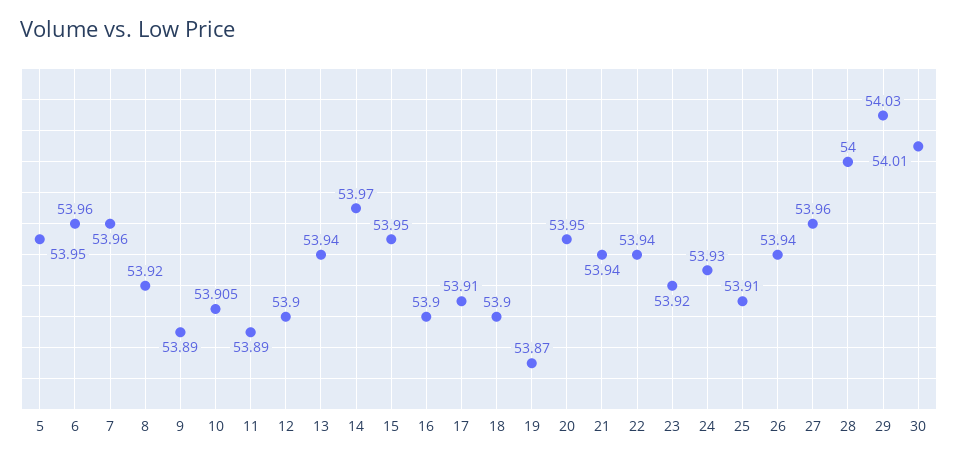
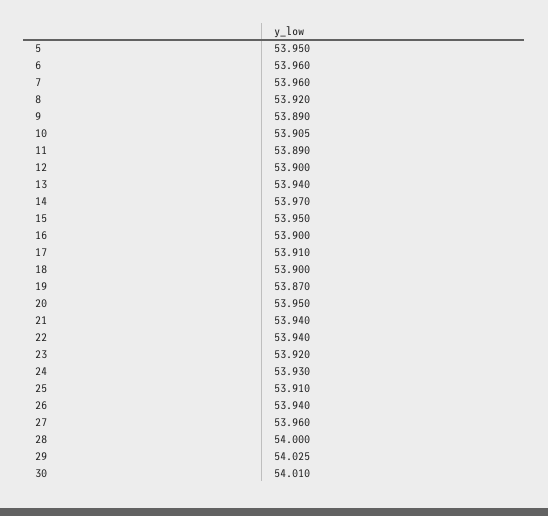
  {
    "5": 53.95,
    "6": 53.96,
    "7": 53.96,
    "8": 53.92,
    "9": 53.89,
    "10": 53.905,
    "11": 53.89,
    "12": 53.9,
    "13": 53.94,
    "14": 53.97,
    "15": 53.95,
    "16": 53.9,
    "17": 53.91,
    "18": 53.9,
    "19": 53.87,
    "20": 53.95,
    "21": 53.94,
    "22": 53.94,
    "23": 53.92,
    "24": 53.93,
    "25": 53.91,
    "26": 53.94,
    "27": 53.96,
    "28": 54,
-   "29": 54.03,
+   "29": 54.025,
    "30": 54.01
  }

